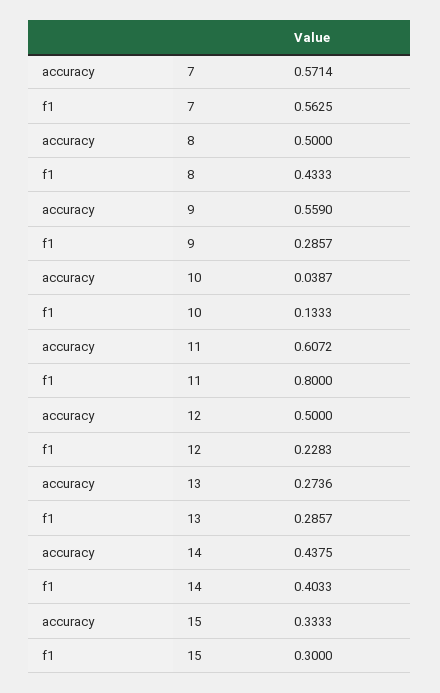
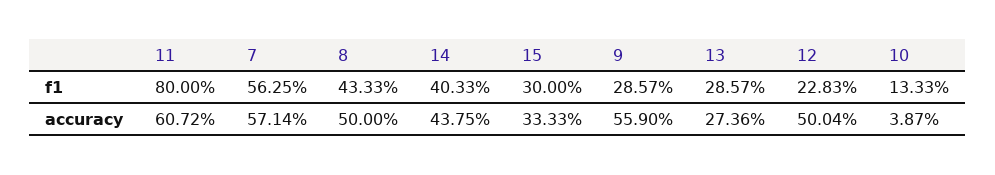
  {
    "accuracy": {
      "7": 0.5714,
      "8": 0.5,
      "9": 0.559,
      "10": 0.0387,
      "11": 0.6072,
-     "12": 0.5,
+     "12": 0.5004,
      "13": 0.2736,
      "14": 0.4375,
      "15": 0.3333
    },
    "f1": {
      "7": 0.5625,
      "8": 0.4333,
      "9": 0.2857,
      "10": 0.1333,
      "11": 0.8,
      "12": 0.2283,
      "13": 0.2857,
      "14": 0.4033,
      "15": 0.3
    }
  }

